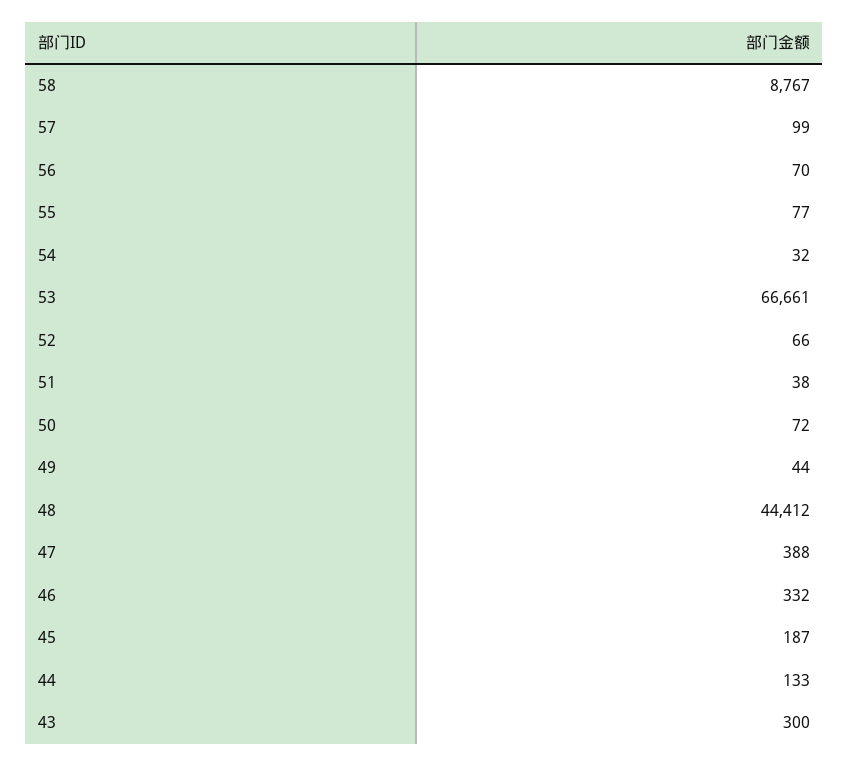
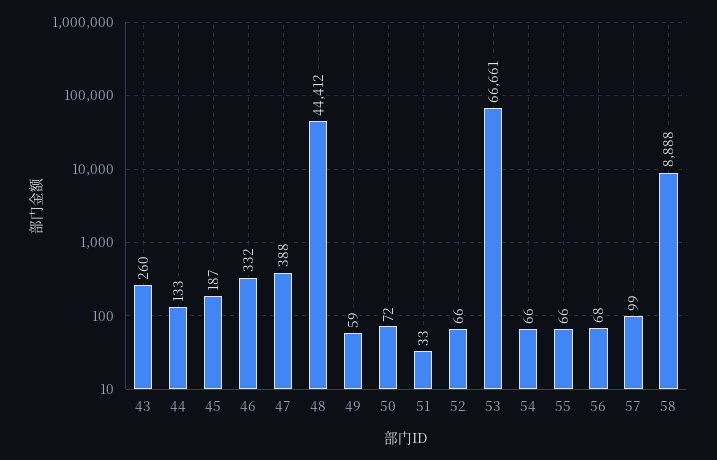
  {
-   "58": 8767,
+   "58": 8888,
    "57": 99,
-   "56": 70,
+   "56": 68,
-   "55": 77,
+   "55": 66,
-   "54": 32,
+   "54": 66,
    "53": 66661,
    "52": 66,
-   "51": 38,
+   "51": 33,
    "50": 72,
-   "49": 44,
+   "49": 59,
    "48": 44412,
    "47": 388,
    "46": 332,
    "45": 187,
    "44": 133,
-   "43": 300
+   "43": 260
  }

